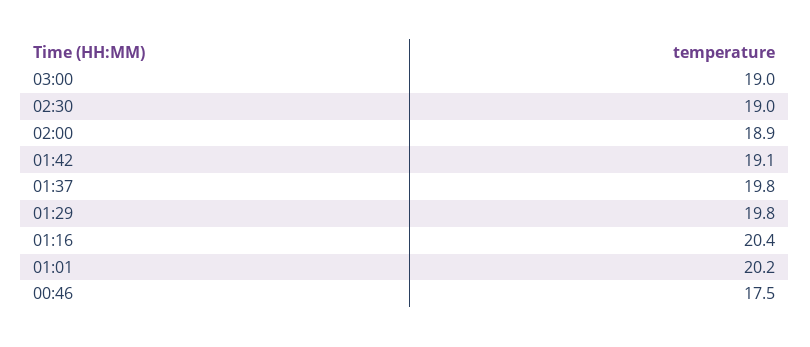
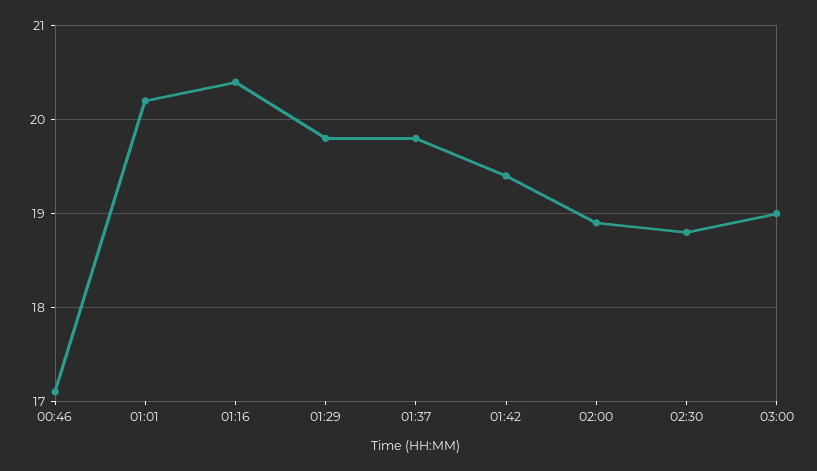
  {
    "03:00": 19,
-   "02:30": 19,
+   "02:30": 18.8,
    "02:00": 18.9,
-   "01:42": 19.1,
+   "01:42": 19.4,
    "01:37": 19.8,
    "01:29": 19.8,
    "01:16": 20.4,
    "01:01": 20.2,
-   "00:46": 17.5
+   "00:46": 17.1
  }

